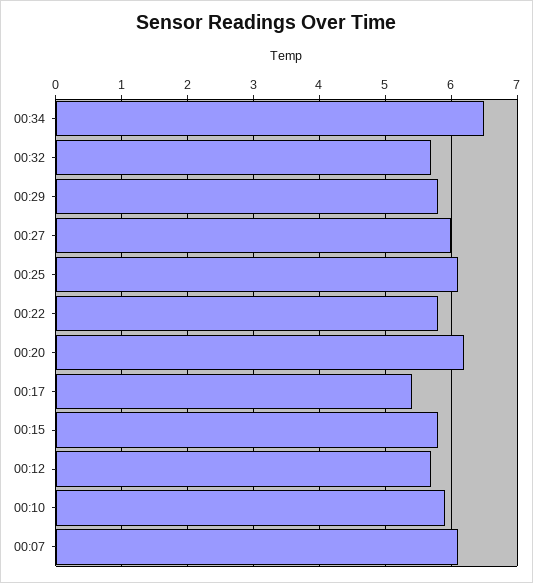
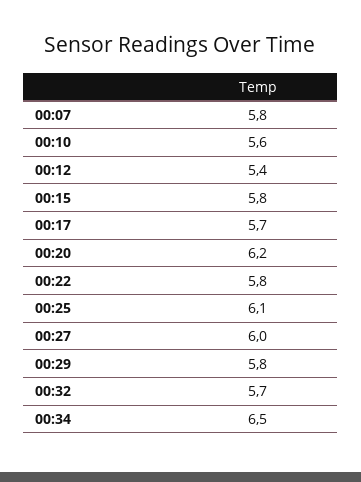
  {
    "00:34": 6.5,
    "00:32": 5.7,
    "00:29": 5.8,
    "00:27": 6,
    "00:25": 6.1,
    "00:22": 5.8,
    "00:20": 6.2,
-   "00:17": 5.4,
+   "00:17": 5.7,
    "00:15": 5.8,
-   "00:12": 5.7,
+   "00:12": 5.4,
-   "00:10": 5.9,
+   "00:10": 5.6,
-   "00:07": 6.1
+   "00:07": 5.8
  }

